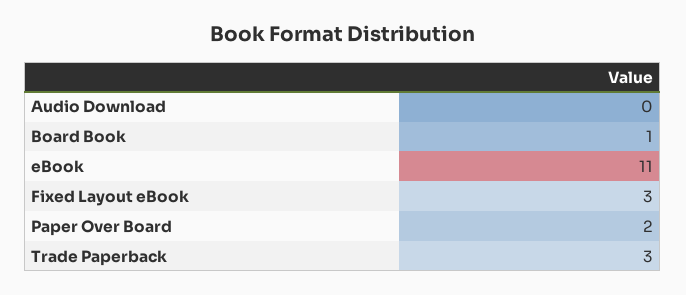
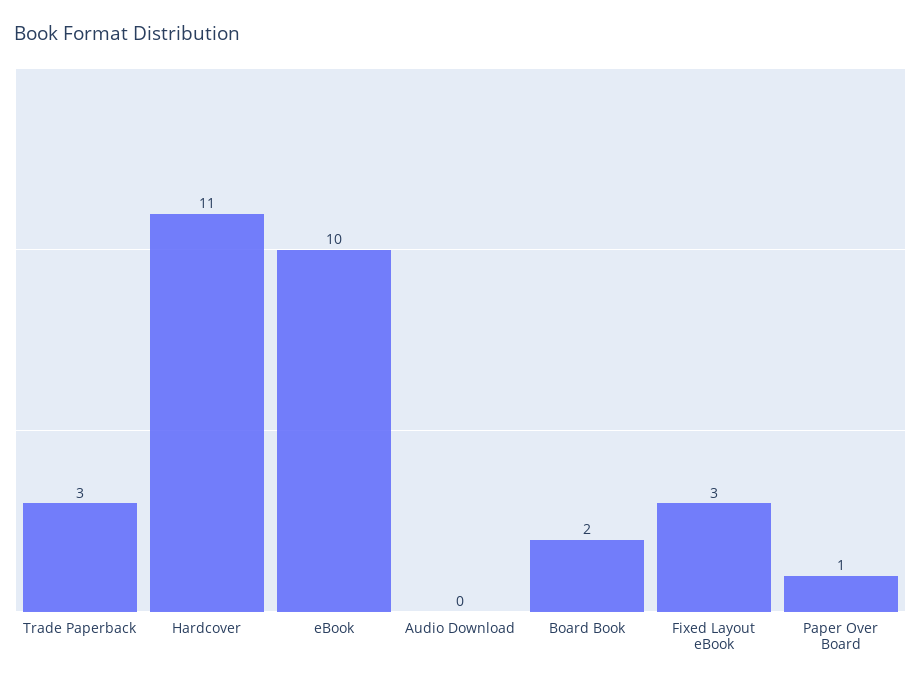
  {
    "Audio Download": 0,
-   "Board Book": 1,
+   "Board Book": 2,
-   "eBook": 11,
+   "eBook": 10,
    "Fixed Layout eBook": 3,
-   "Paper Over Board": 2,
+   "Paper Over Board": 1,
-   "Trade Paperback": 3
+   "Trade Paperback": 3,
+   "Hardcover": 11
  }

